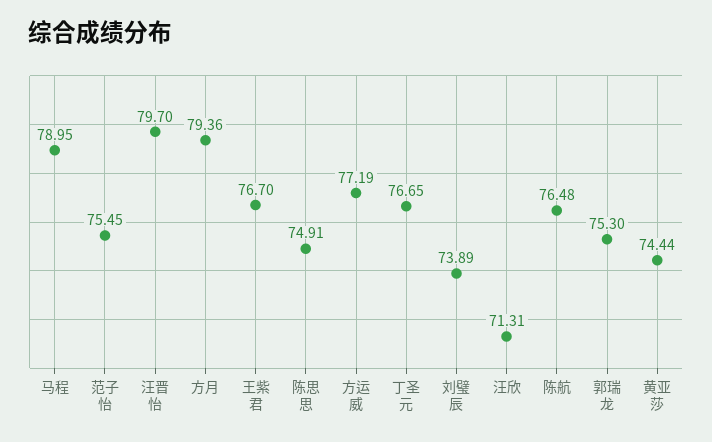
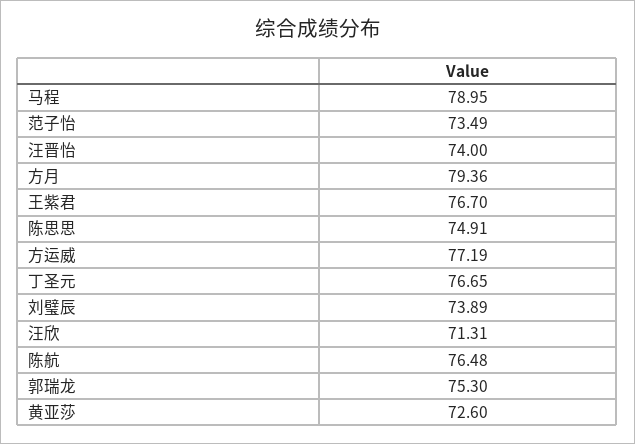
  {
    "马程": 78.95,
-   "范子怡": 75.45,
+   "范子怡": 73.49,
-   "汪晋怡": 79.7,
+   "汪晋怡": 74,
    "方月": 79.36,
    "王紫君": 76.7,
    "陈思思": 74.91,
    "方运威": 77.19,
    "丁圣元": 76.65,
    "刘璧辰": 73.89,
    "汪欣": 71.31,
    "陈航": 76.48,
    "郭瑞龙": 75.3,
-   "黄亚莎": 74.44
+   "黄亚莎": 72.6
  }

